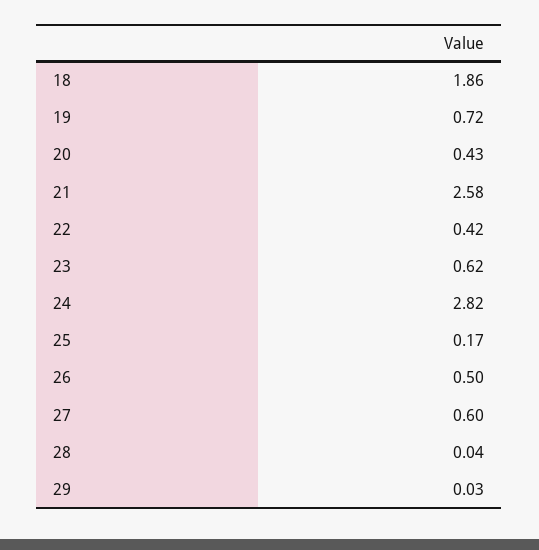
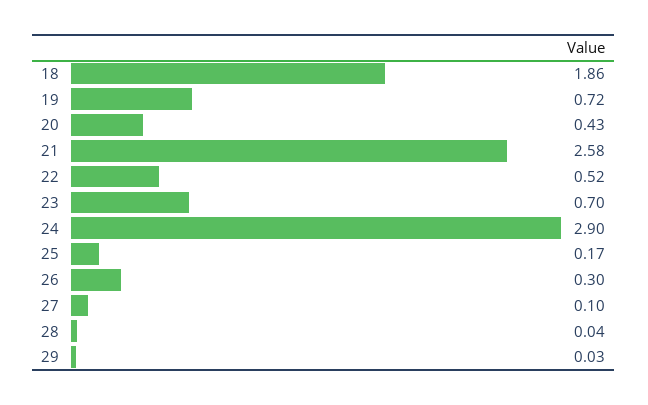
  {
    "18": 1.86,
    "19": 0.72,
    "20": 0.43,
    "21": 2.58,
-   "22": 0.42,
+   "22": 0.52,
-   "23": 0.62,
+   "23": 0.7,
-   "24": 2.82,
+   "24": 2.9,
    "25": 0.17,
-   "26": 0.5,
+   "26": 0.3,
-   "27": 0.6,
+   "27": 0.1,
    "28": 0.04,
    "29": 0.03
  }

